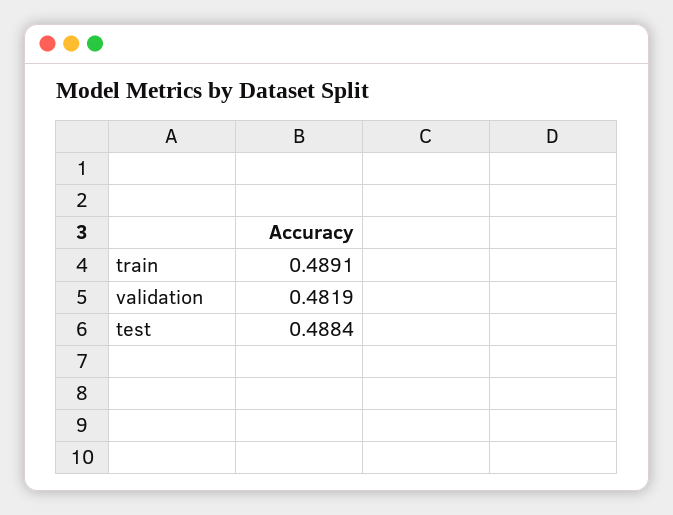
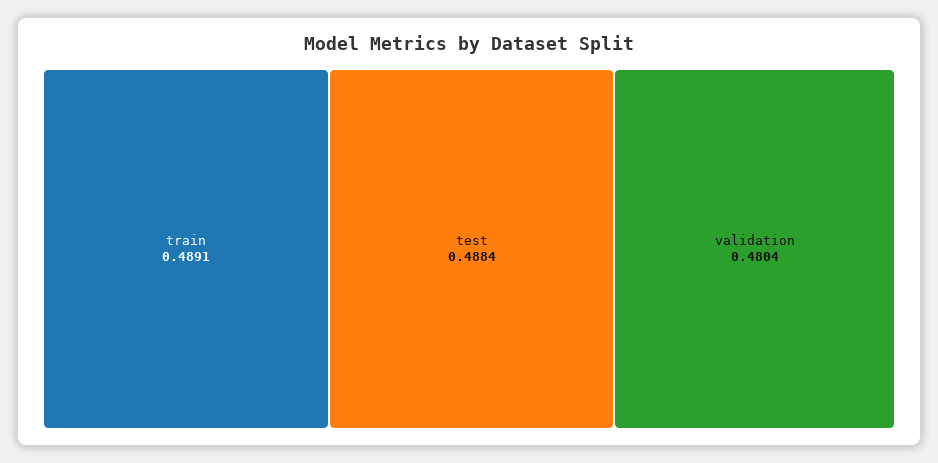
  {
    "train": 0.4891,
-   "validation": 0.4819,
+   "validation": 0.4804,
    "test": 0.4884
  }

